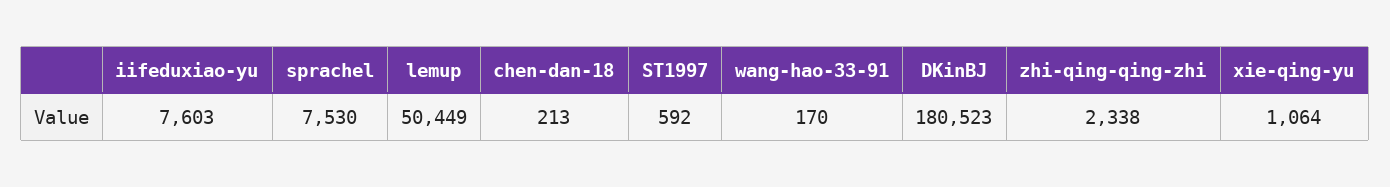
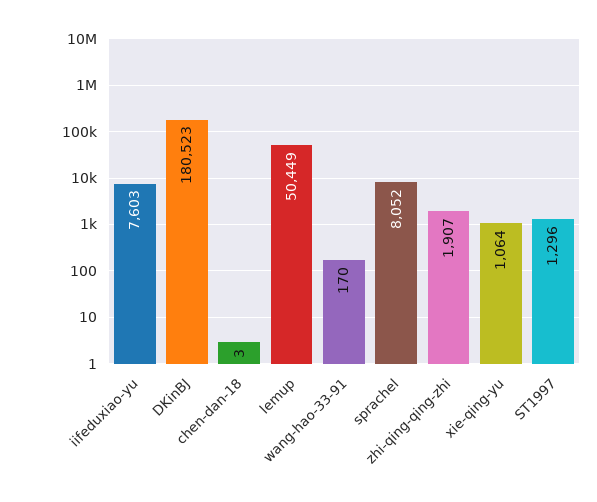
  {
    "iifeduxiao-yu": 7603,
-   "sprachel": 7530,
+   "sprachel": 8052,
    "lemup": 50449,
-   "chen-dan-18": 213,
+   "chen-dan-18": 3,
-   "ST1997": 592,
+   "ST1997": 1296,
    "wang-hao-33-91": 170,
    "DKinBJ": 180523,
-   "zhi-qing-qing-zhi": 2338,
+   "zhi-qing-qing-zhi": 1907,
    "xie-qing-yu": 1064
  }

